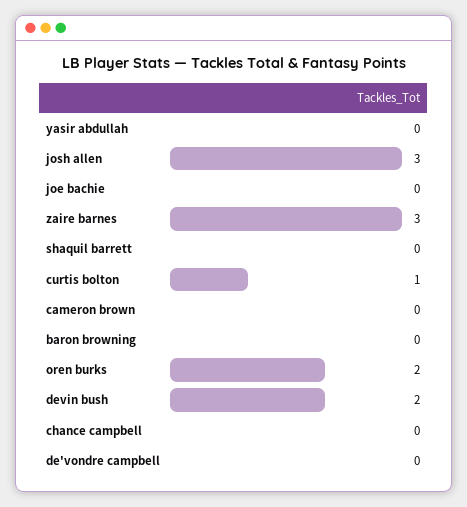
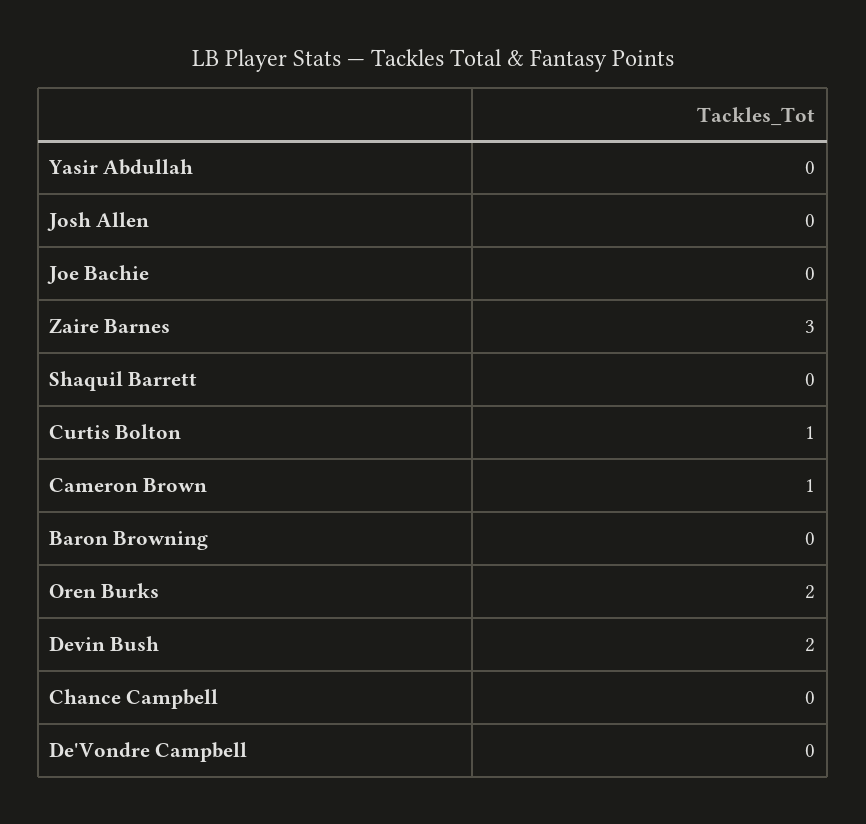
  {
    "yasir abdullah": 0,
-   "josh allen": 3,
+   "josh allen": 0,
    "joe bachie": 0,
    "zaire barnes": 3,
    "shaquil barrett": 0,
    "curtis bolton": 1,
-   "cameron brown": 0,
+   "cameron brown": 1,
    "baron browning": 0,
    "oren burks": 2,
    "devin bush": 2,
    "chance campbell": 0,
    "de'vondre campbell": 0
  }

